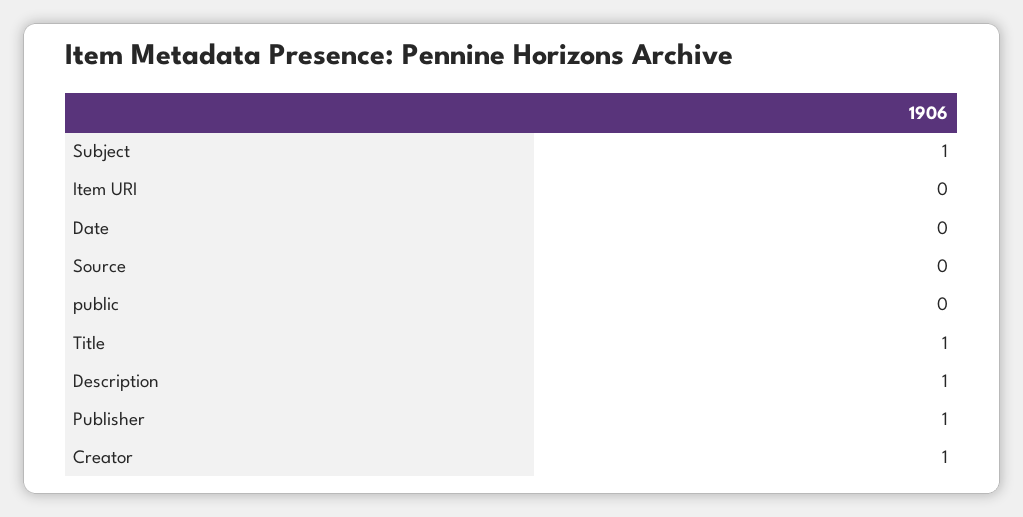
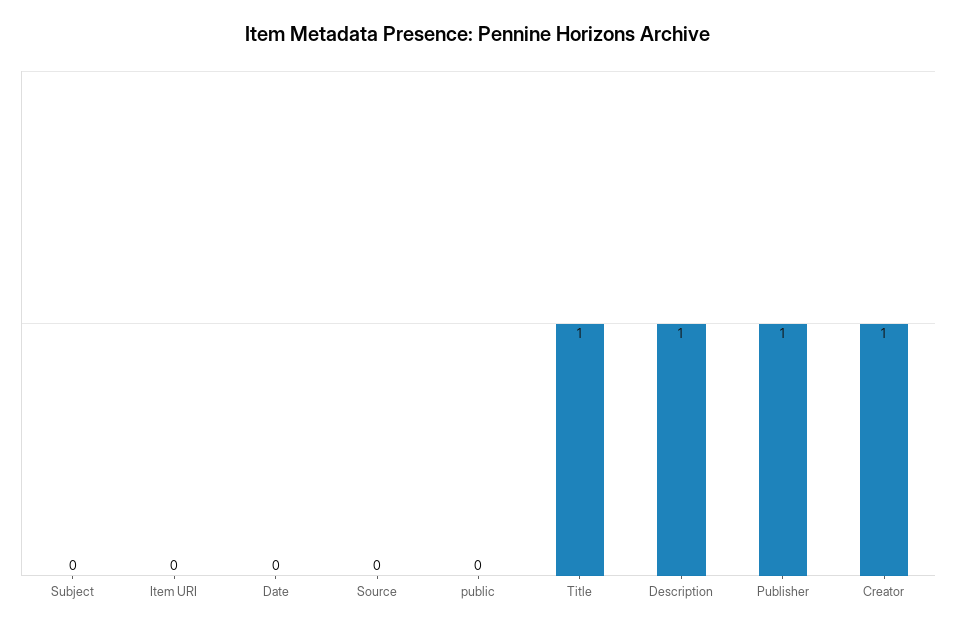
  {
-   "Subject": 1,
+   "Subject": 0,
    "Item URI": 0,
    "Date": 0,
    "Source": 0,
    "public": 0,
    "Title": 1,
    "Description": 1,
    "Publisher": 1,
    "Creator": 1
  }

